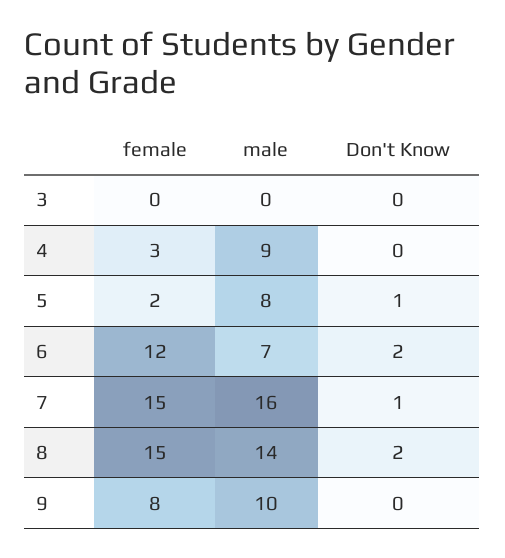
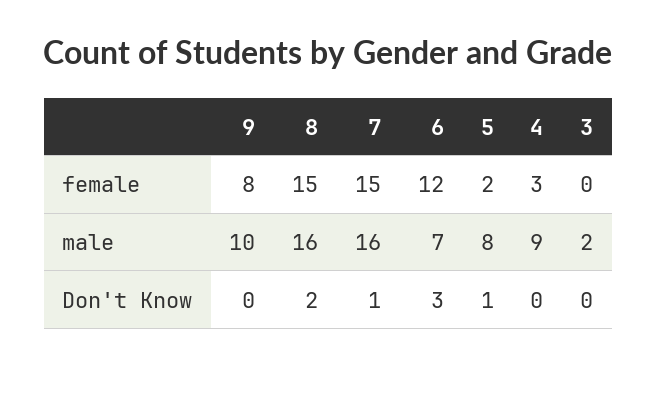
  {
    "female": {
      "3": 0,
      "4": 3,
      "5": 2,
      "6": 12,
      "7": 15,
      "8": 15,
      "9": 8
    },
    "male": {
-     "3": 0,
+     "3": 2,
      "4": 9,
      "5": 8,
      "6": 7,
      "7": 16,
-     "8": 14,
+     "8": 16,
      "9": 10
    },
    "Don't Know": {
      "3": 0,
      "4": 0,
      "5": 1,
-     "6": 2,
+     "6": 3,
      "7": 1,
      "8": 2,
      "9": 0
    }
  }

